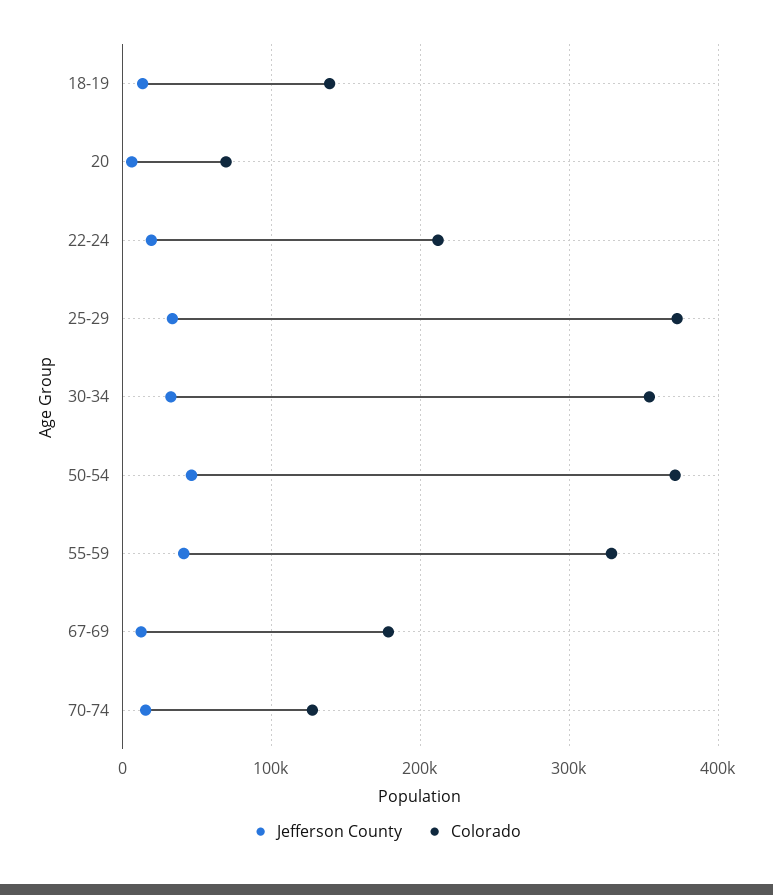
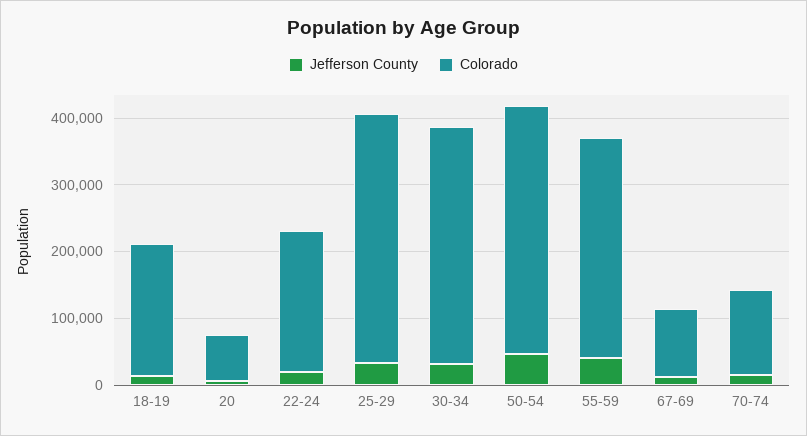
  {
    "Jefferson County": {
      "18-19": 10000,
      "20": 10000,
      "22-24": 20000,
      "25-29": 30000,
      "30-34": 30000,
      "50-54": 50000,
      "55-59": 40000,
      "67-69": 10000,
      "70-74": 20000
    },
    "Colorado": {
-     "18-19": 140000,
+     "18-19": 200000,
      "20": 70000,
      "22-24": 210000,
      "25-29": 370000,
      "30-34": 350000,
      "50-54": 370000,
      "55-59": 330000,
-     "67-69": 180000,
+     "67-69": 100000,
      "70-74": 130000
    }
  }

